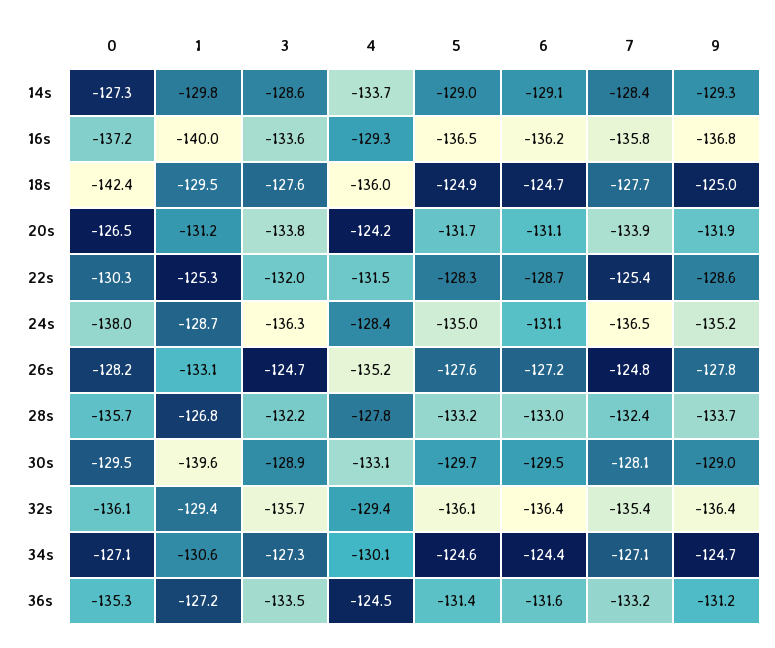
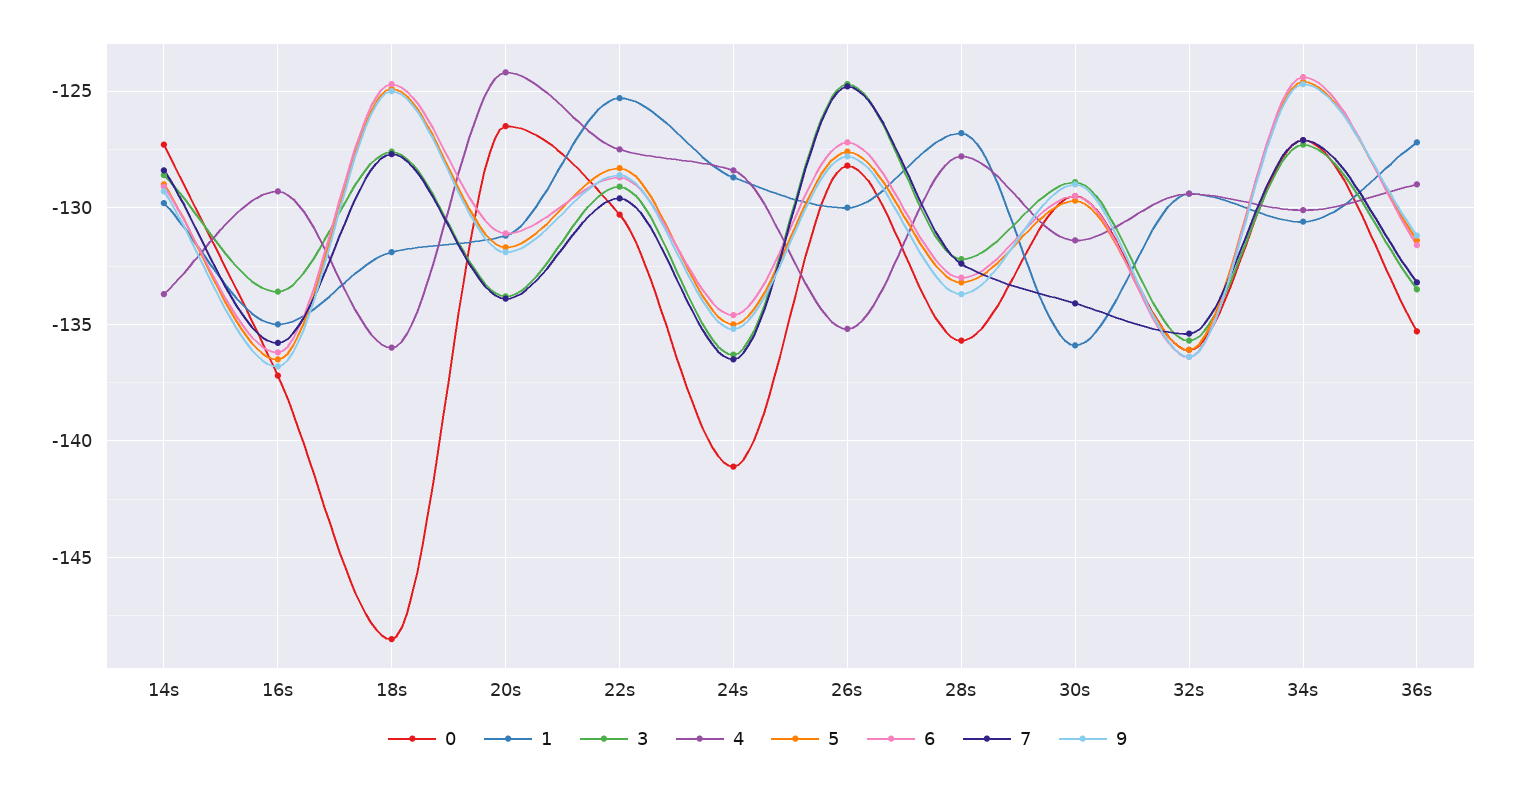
  {
    "0": {
      "14s": -127.3,
      "16s": -137.2,
-     "18s": -142.4,
+     "18s": -148.5,
      "20s": -126.5,
      "22s": -130.3,
-     "24s": -138,
+     "24s": -141,
      "26s": -128.2,
      "28s": -135.7,
      "30s": -129.5,
      "32s": -136.1,
      "34s": -127.1,
      "36s": -135.3
    },
    "1": {
      "14s": -129.8,
-     "16s": -140,
+     "16s": -135,
-     "18s": -129.5,
+     "18s": -132,
      "20s": -131.2,
      "22s": -125.3,
      "24s": -128.7,
-     "26s": -133.1,
+     "26s": -130,
      "28s": -126.8,
-     "30s": -139.6,
+     "30s": -136,
      "32s": -129.4,
      "34s": -130.6,
      "36s": -127.2
    },
    "3": {
      "14s": -128.6,
      "16s": -133.6,
      "18s": -127.6,
      "20s": -133.8,
-     "22s": -132,
+     "22s": -129,
      "24s": -136.3,
      "26s": -124.7,
      "28s": -132.2,
      "30s": -128.9,
      "32s": -135.7,
      "34s": -127.3,
      "36s": -133.5
    },
    "4": {
      "14s": -133.7,
      "16s": -129.3,
      "18s": -136,
      "20s": -124.2,
-     "22s": -131.5,
+     "22s": -127.5,
      "24s": -128.4,
      "26s": -135.2,
      "28s": -127.8,
-     "30s": -133.1,
+     "30s": -131.5,
      "32s": -129.4,
      "34s": -130.1,
-     "36s": -124.5
+     "36s": -129
    },
    "5": {
      "14s": -129,
      "16s": -136.5,
      "18s": -124.9,
      "20s": -131.7,
      "22s": -128.3,
      "24s": -135,
      "26s": -127.6,
      "28s": -133.2,
      "30s": -129.7,
      "32s": -136.1,
      "34s": -124.6,
      "36s": -131.4
    },
    "6": {
      "14s": -129.1,
      "16s": -136.2,
      "18s": -124.7,
      "20s": -131.1,
      "22s": -128.7,
-     "24s": -131.1,
+     "24s": -134.5,
      "26s": -127.2,
      "28s": -133,
      "30s": -129.5,
      "32s": -136.4,
      "34s": -124.4,
      "36s": -131.6
    },
    "7": {
      "14s": -128.4,
      "16s": -135.8,
      "18s": -127.7,
      "20s": -133.9,
-     "22s": -125.4,
+     "22s": -129.5,
      "24s": -136.5,
      "26s": -124.8,
      "28s": -132.4,
-     "30s": -128.1,
+     "30s": -134,
      "32s": -135.4,
      "34s": -127.1,
      "36s": -133.2
    },
    "9": {
      "14s": -129.3,
      "16s": -136.8,
      "18s": -125,
      "20s": -131.9,
      "22s": -128.6,
      "24s": -135.2,
      "26s": -127.8,
      "28s": -133.7,
      "30s": -129,
      "32s": -136.4,
      "34s": -124.7,
      "36s": -131.2
    }
  }

